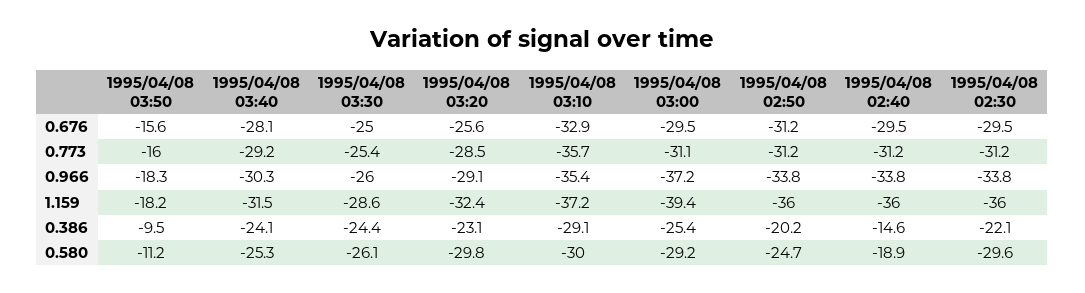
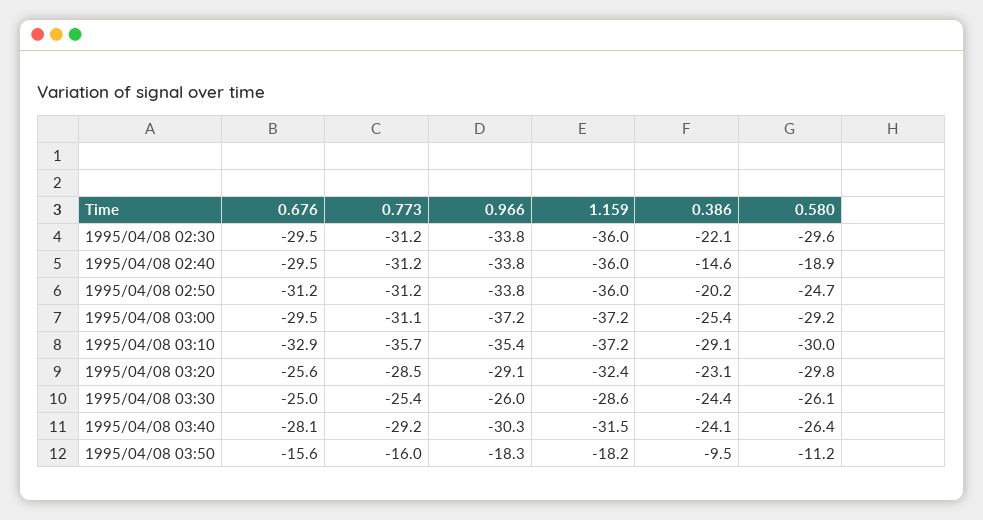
  {
    "1995/04/08 03:50": {
      "0.676": -15.6,
      "0.773": -16,
      "0.966": -18.3,
      "1.159": -18.2,
      "0.386": -9.5,
      "0.580": -11.2
    },
    "1995/04/08 03:40": {
      "0.676": -28.1,
      "0.773": -29.2,
      "0.966": -30.3,
      "1.159": -31.5,
      "0.386": -24.1,
-     "0.580": -25.3
+     "0.580": -26.4
    },
    "1995/04/08 03:30": {
      "0.676": -25,
      "0.773": -25.4,
      "0.966": -26,
      "1.159": -28.6,
      "0.386": -24.4,
      "0.580": -26.1
    },
    "1995/04/08 03:20": {
      "0.676": -25.6,
      "0.773": -28.5,
      "0.966": -29.1,
      "1.159": -32.4,
      "0.386": -23.1,
      "0.580": -29.8
    },
    "1995/04/08 03:10": {
      "0.676": -32.9,
      "0.773": -35.7,
      "0.966": -35.4,
      "1.159": -37.2,
      "0.386": -29.1,
      "0.580": -30
    },
    "1995/04/08 03:00": {
      "0.676": -29.5,
      "0.773": -31.1,
      "0.966": -37.2,
-     "1.159": -39.4,
+     "1.159": -37.2,
      "0.386": -25.4,
      "0.580": -29.2
    },
    "1995/04/08 02:50": {
      "0.676": -31.2,
      "0.773": -31.2,
      "0.966": -33.8,
      "1.159": -36,
      "0.386": -20.2,
      "0.580": -24.7
    },
    "1995/04/08 02:40": {
      "0.676": -29.5,
      "0.773": -31.2,
      "0.966": -33.8,
      "1.159": -36,
      "0.386": -14.6,
      "0.580": -18.9
    },
    "1995/04/08 02:30": {
      "0.676": -29.5,
      "0.773": -31.2,
      "0.966": -33.8,
      "1.159": -36,
      "0.386": -22.1,
      "0.580": -29.6
    }
  }

